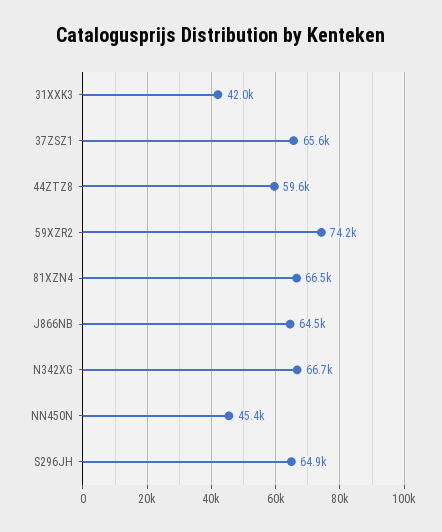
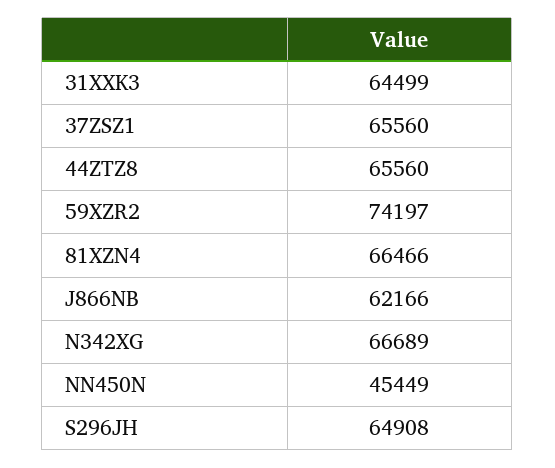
  {
-   "31XXK3": 42000,
+   "31XXK3": 64499,
    "37ZSZ1": 65560,
-   "44ZTZ8": 59600,
+   "44ZTZ8": 65560,
    "59XZR2": 74197,
    "81XZN4": 66466,
-   "J866NB": 64500,
+   "J866NB": 62166,
    "N342XG": 66689,
    "NN450N": 45449,
    "S296JH": 64908
  }

